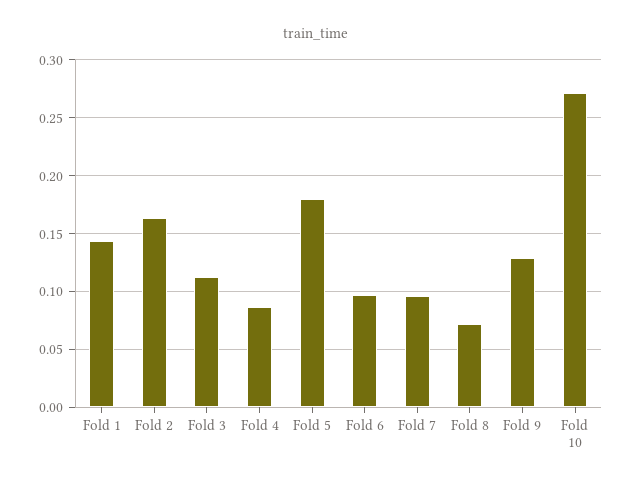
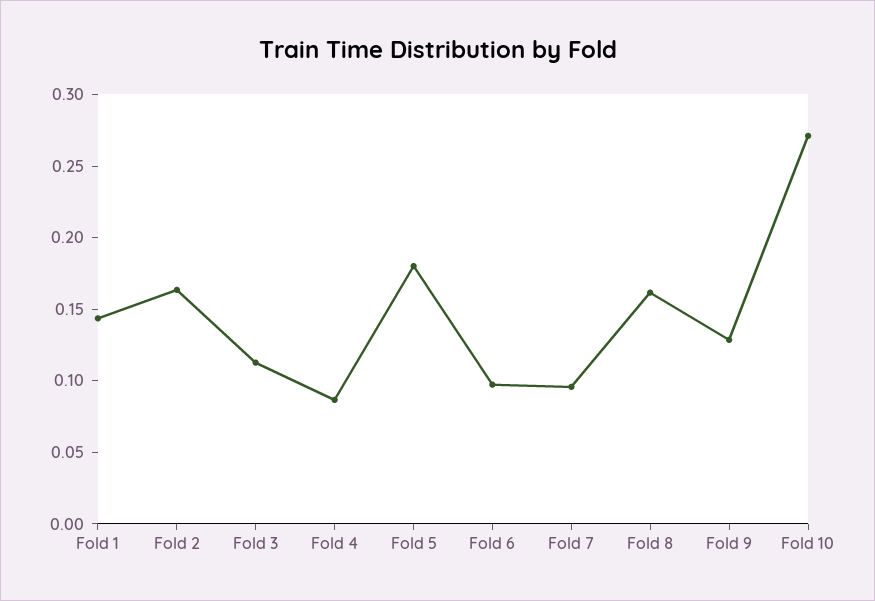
  {
    "Fold 1": 0.14,
    "Fold 2": 0.16,
    "Fold 3": 0.11,
    "Fold 4": 0.09,
    "Fold 5": 0.18,
    "Fold 6": 0.1,
    "Fold 7": 0.1,
-   "Fold 8": 0.07,
+   "Fold 8": 0.16,
    "Fold 9": 0.13,
    "Fold 10": 0.27
  }

